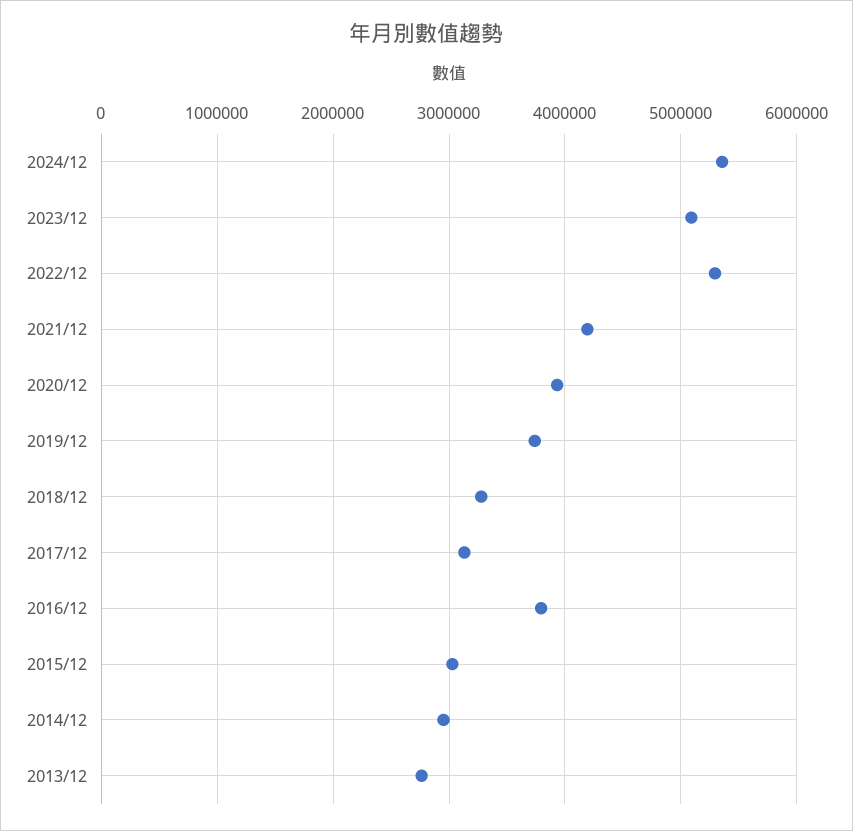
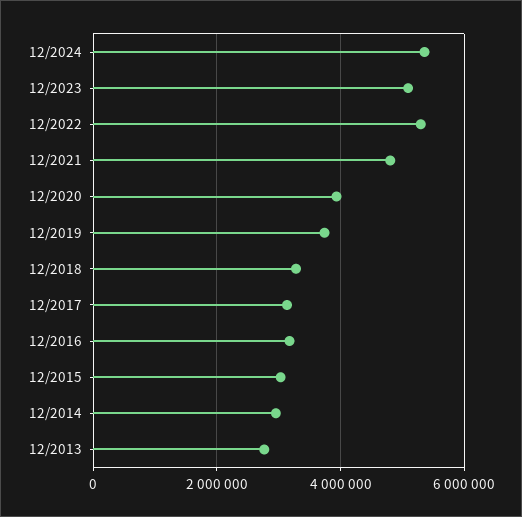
  {
    "2024/12": 5400000,
    "2023/12": 5100000,
    "2022/12": 5300000,
-   "2021/12": 4200000,
+   "2021/12": 4800000,
    "2020/12": 3900000,
    "2019/12": 3700000,
    "2018/12": 3300000,
    "2017/12": 3100000,
-   "2016/12": 3800000,
+   "2016/12": 3200000,
    "2015/12": 3000000,
    "2014/12": 3000000,
    "2013/12": 2800000
  }

